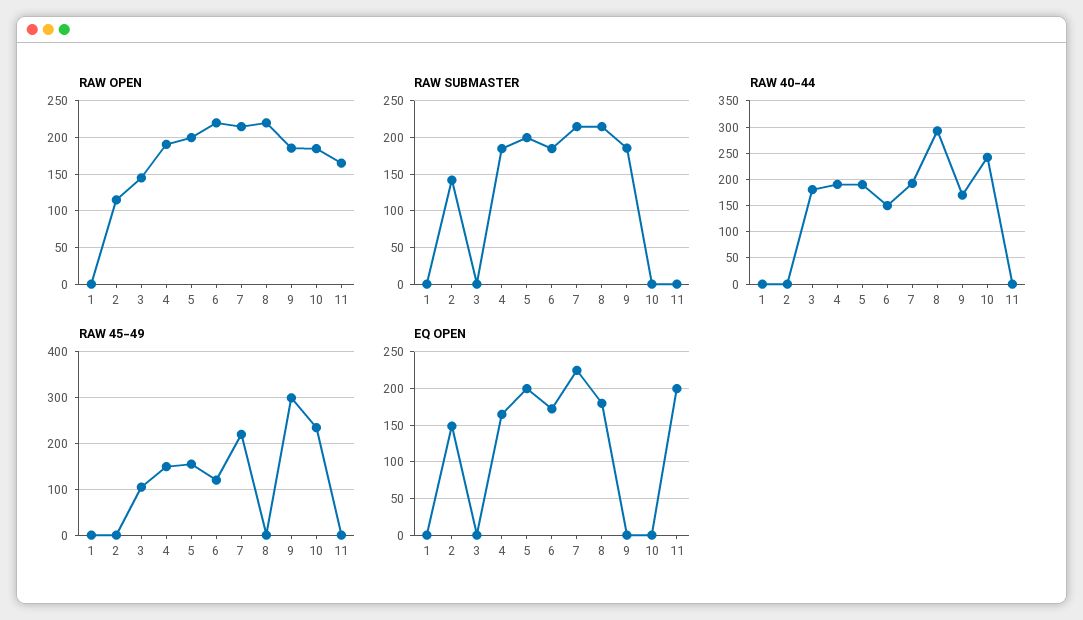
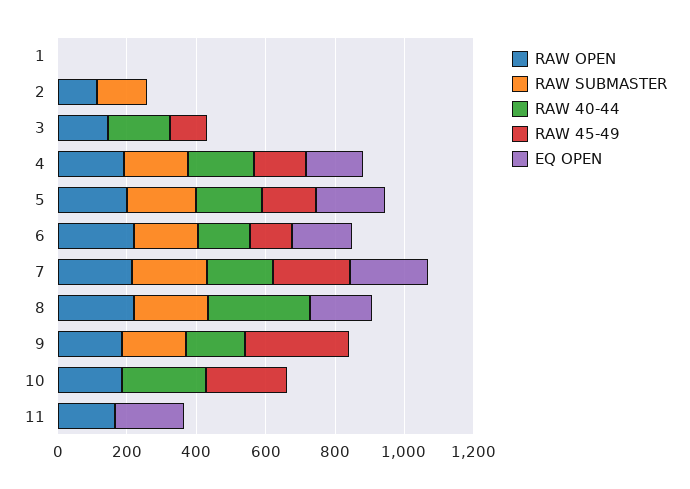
  {
    "RAW OPEN": {
      "1": 0,
      "2": 120,
      "3": 150,
      "4": 190,
      "5": 200,
      "6": 220,
      "7": 220,
      "8": 220,
      "9": 190,
      "10": 190,
      "11": 170
    },
    "RAW SUBMASTER": {
      "1": 0,
      "2": 140,
      "3": 0,
      "4": 190,
      "5": 200,
      "6": 190,
      "7": 220,
      "8": 220,
      "9": 190,
      "10": 0,
      "11": 0
    },
    "RAW 40-44": {
      "1": 0,
      "2": 0,
      "3": 175,
      "4": 200,
      "5": 200,
      "6": 150,
      "7": 200,
      "8": 300,
      "9": 175,
      "10": 250,
      "11": 0
    },
    "RAW 45-49": {
      "1": 0,
      "2": 0,
      "3": 100,
      "4": 160,
      "5": 160,
      "6": 120,
      "7": 220,
      "8": 0,
      "9": 300,
      "10": 240,
      "11": 0
    },
    "EQ OPEN": {
      "1": 0,
-     "2": 150,
+     "2": 0,
      "3": 0,
      "4": 170,
      "5": 200,
      "6": 170,
      "7": 230,
      "8": 180,
      "9": 0,
      "10": 0,
      "11": 200
    }
  }

